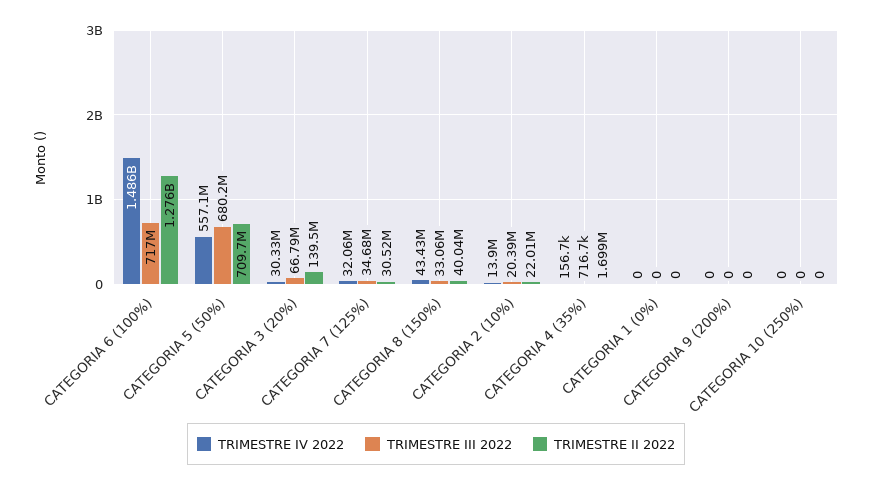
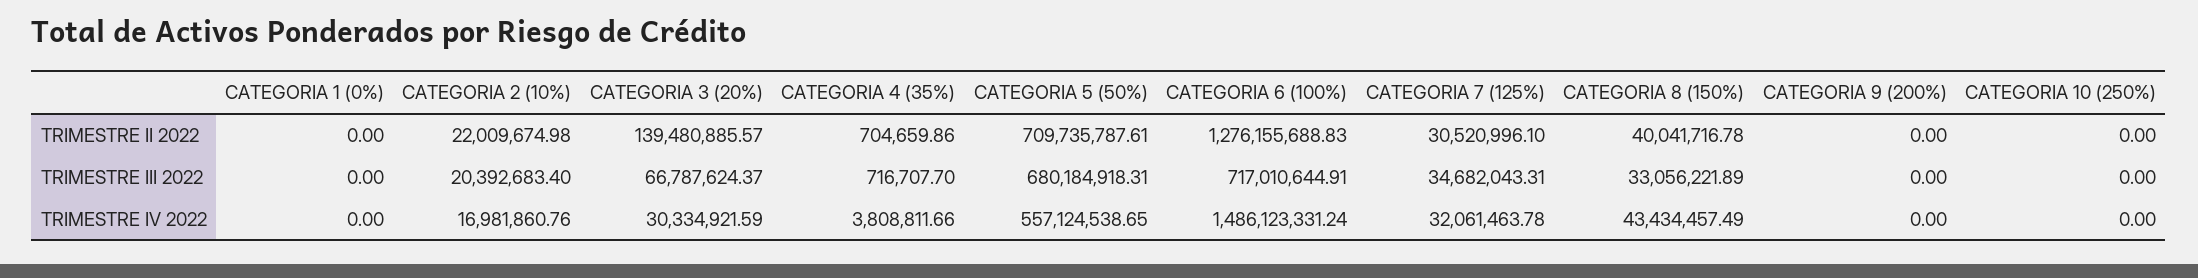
  {
    "TRIMESTRE IV 2022": {
      "CATEGORIA 6 (100%)": 1486123331.24,
      "CATEGORIA 5 (50%)": 557124538.65,
      "CATEGORIA 3 (20%)": 30334921.59,
      "CATEGORIA 7 (125%)": 32061463.78,
      "CATEGORIA 8 (150%)": 43434457.49,
-     "CATEGORIA 2 (10%)": 13900000,
+     "CATEGORIA 2 (10%)": 16981860.76,
-     "CATEGORIA 4 (35%)": 156700,
+     "CATEGORIA 4 (35%)": 3808811.66,
      "CATEGORIA 1 (0%)": 0,
      "CATEGORIA 9 (200%)": 0,
      "CATEGORIA 10 (250%)": 0
    },
    "TRIMESTRE III 2022": {
      "CATEGORIA 6 (100%)": 717010644.91,
      "CATEGORIA 5 (50%)": 680184918.31,
      "CATEGORIA 3 (20%)": 66787624.37,
      "CATEGORIA 7 (125%)": 34682043.31,
      "CATEGORIA 8 (150%)": 33056221.89,
      "CATEGORIA 2 (10%)": 20392683.4,
      "CATEGORIA 4 (35%)": 716707.7,
      "CATEGORIA 1 (0%)": 0,
      "CATEGORIA 9 (200%)": 0,
      "CATEGORIA 10 (250%)": 0
    },
    "TRIMESTRE II 2022": {
      "CATEGORIA 6 (100%)": 1276155688.83,
      "CATEGORIA 5 (50%)": 709735787.61,
      "CATEGORIA 3 (20%)": 139480885.57,
      "CATEGORIA 7 (125%)": 30520996.1,
      "CATEGORIA 8 (150%)": 40041716.78,
      "CATEGORIA 2 (10%)": 22009674.98,
-     "CATEGORIA 4 (35%)": 1699000,
+     "CATEGORIA 4 (35%)": 704659.86,
      "CATEGORIA 1 (0%)": 0,
      "CATEGORIA 9 (200%)": 0,
      "CATEGORIA 10 (250%)": 0
    }
  }

